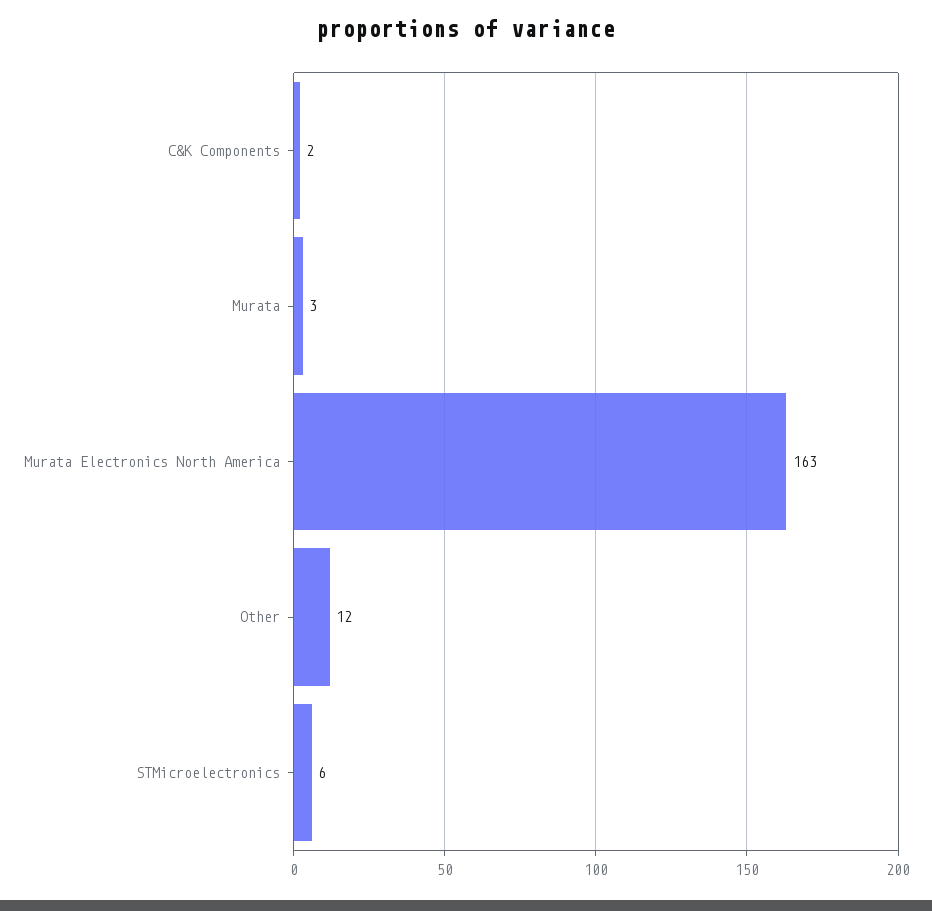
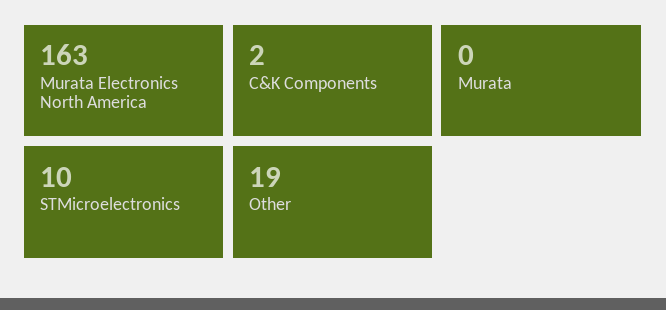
  {
    "C&K Components": 2,
-   "Murata": 3,
+   "Murata": 0,
    "Murata Electronics North America": 163,
-   "Other": 12,
+   "Other": 19,
-   "STMicroelectronics": 6
+   "STMicroelectronics": 10
  }

